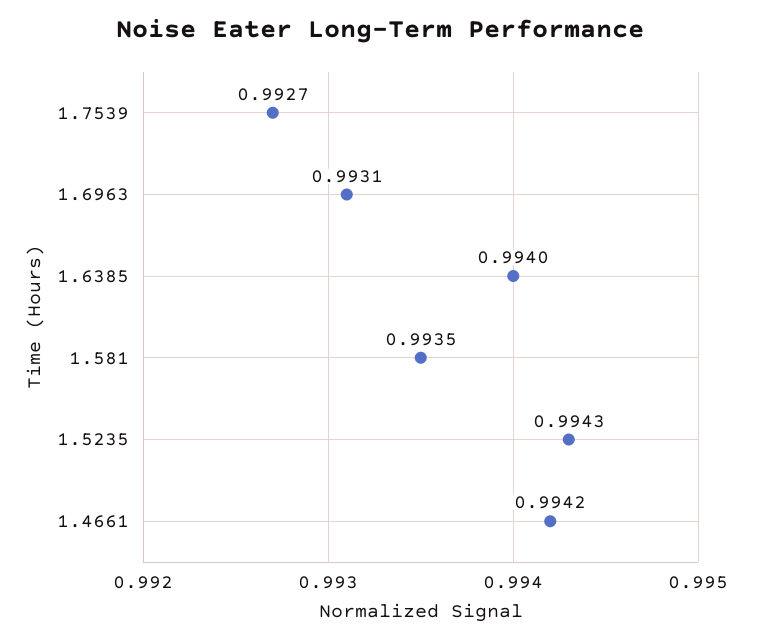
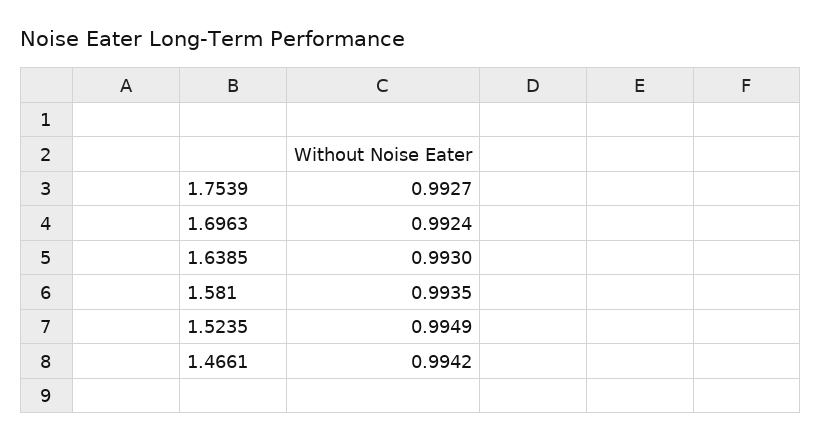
  {
    "1.7539": 0.9927,
-   "1.6963": 0.9931,
+   "1.6963": 0.9924,
-   "1.6385": 0.994,
+   "1.6385": 0.993,
    "1.581": 0.9935,
-   "1.5235": 0.9943,
+   "1.5235": 0.9949,
    "1.4661": 0.9942
  }

